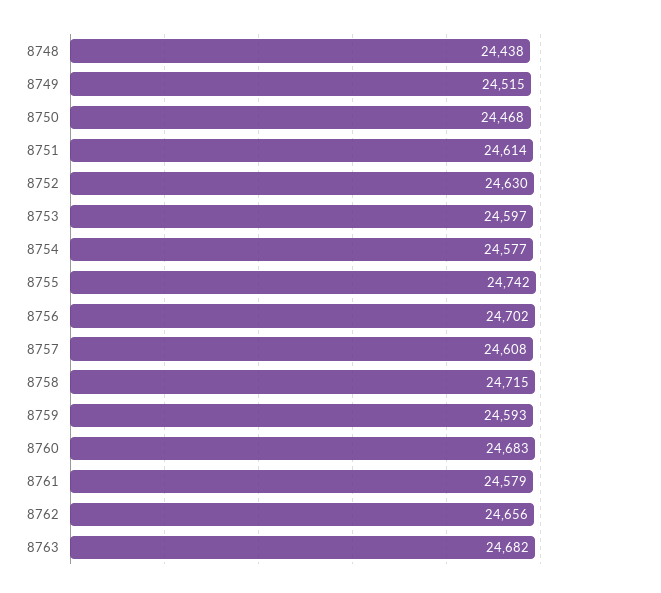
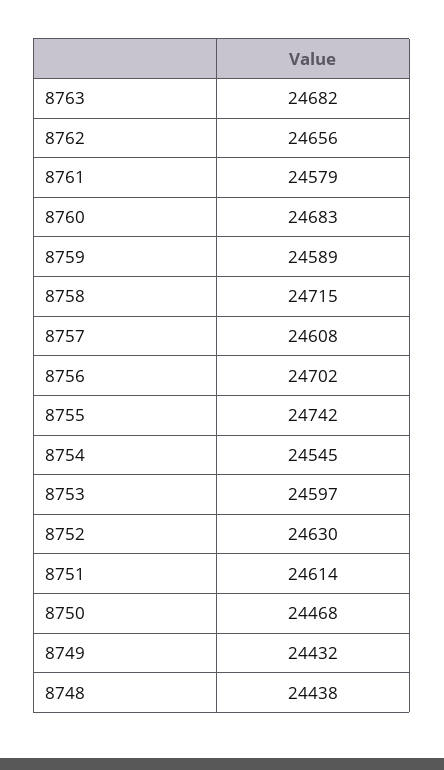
  {
    "8748": 24438,
-   "8749": 24515,
+   "8749": 24432,
    "8750": 24468,
    "8751": 24614,
    "8752": 24630,
    "8753": 24597,
-   "8754": 24577,
+   "8754": 24545,
    "8755": 24742,
    "8756": 24702,
    "8757": 24608,
    "8758": 24715,
-   "8759": 24593,
+   "8759": 24589,
    "8760": 24683,
    "8761": 24579,
    "8762": 24656,
    "8763": 24682
  }

